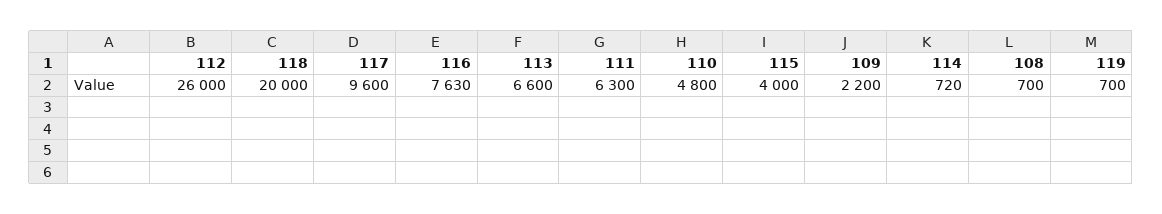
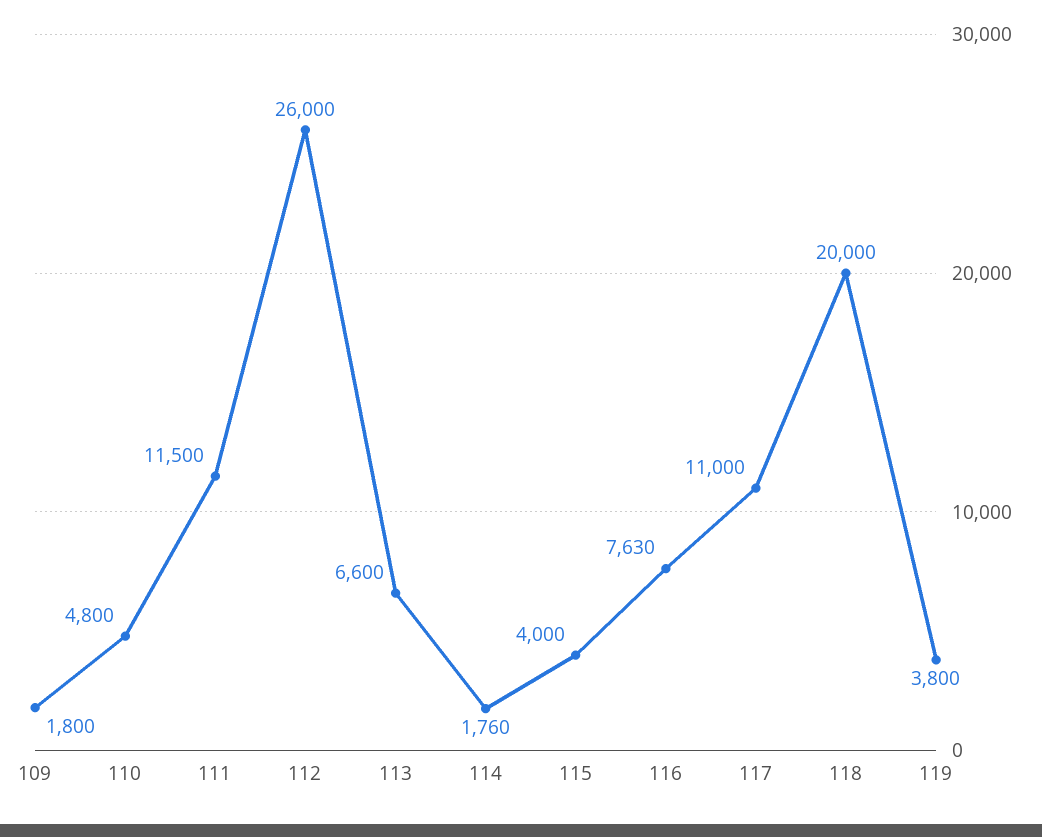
  {
    "112": 26000,
    "118": 20000,
-   "117": 9600,
+   "117": 11000,
    "116": 7630,
    "113": 6600,
-   "111": 6300,
+   "111": 11500,
    "110": 4800,
    "115": 4000,
-   "109": 2200,
+   "109": 1800,
-   "114": 720,
+   "114": 1760,
-   "108": 700,
-   "119": 700
+   "119": 3800
  }

